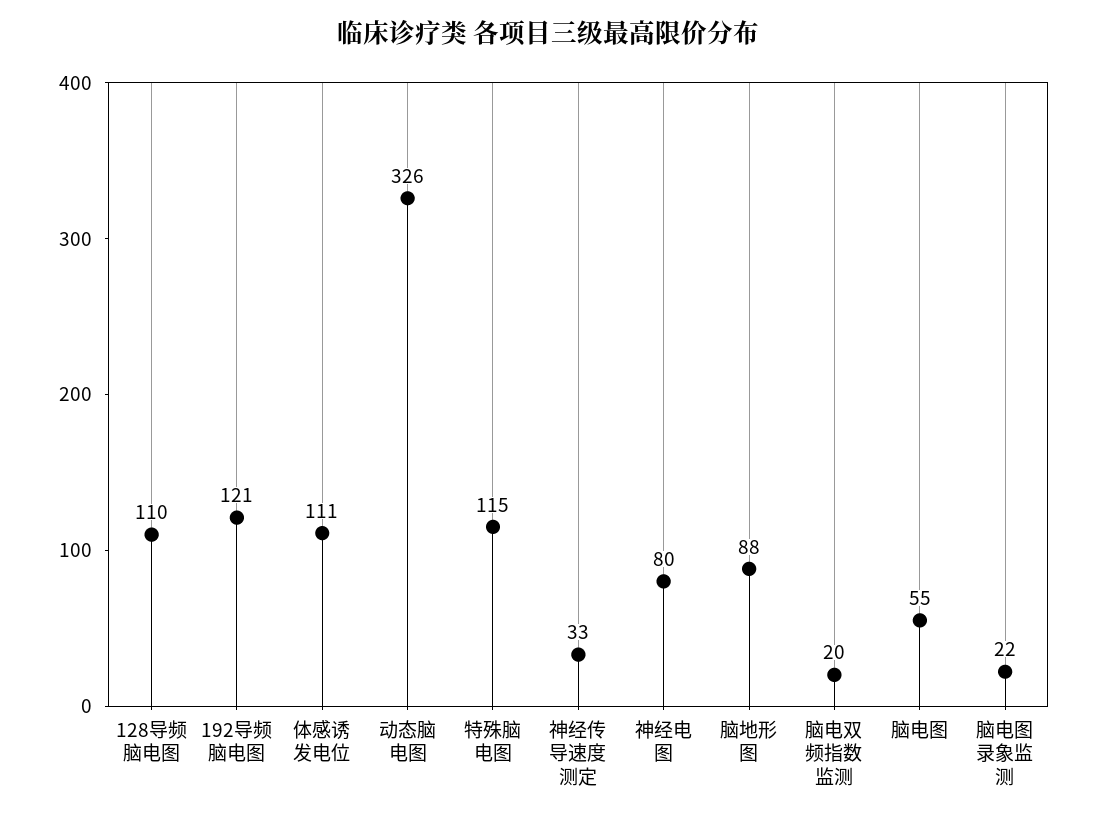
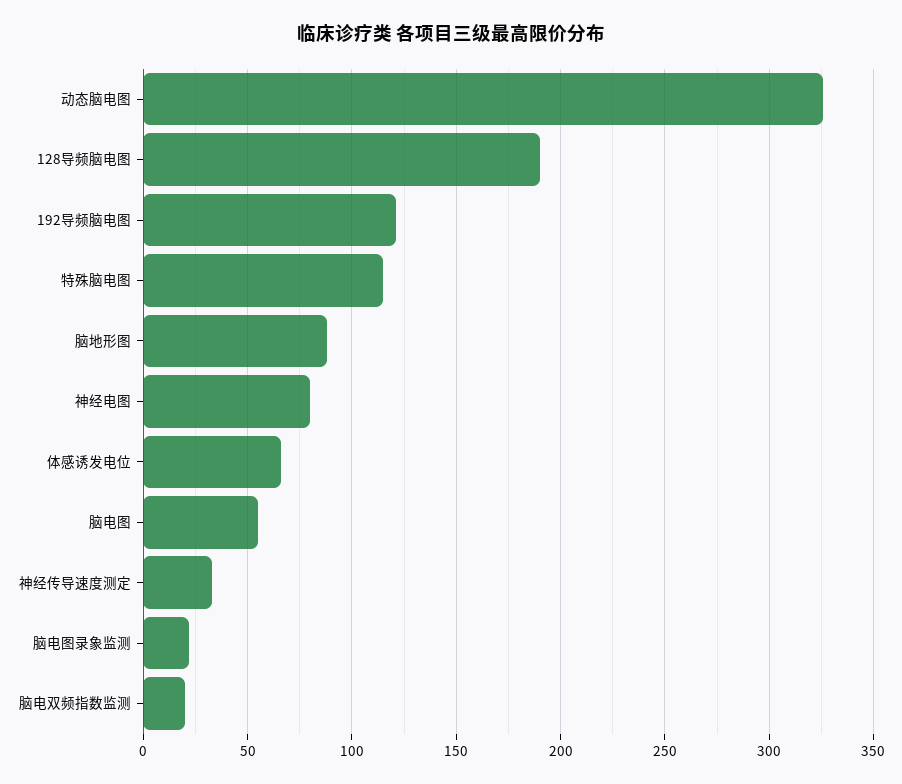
  {
-   "128导频脑电图": 110,
+   "128导频脑电图": 190,
    "192导频脑电图": 121,
-   "体感诱发电位": 111,
+   "体感诱发电位": 65,
    "动态脑电图": 326,
    "特殊脑电图": 115,
    "神经传导速度测定": 33,
    "神经电图": 80,
    "脑地形图": 88,
    "脑电双频指数监测": 20,
    "脑电图": 55,
    "脑电图录象监测": 22
  }

